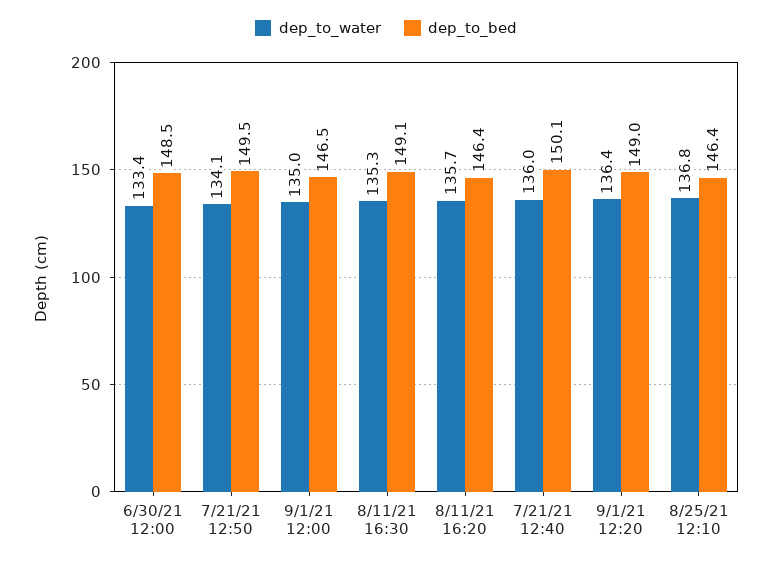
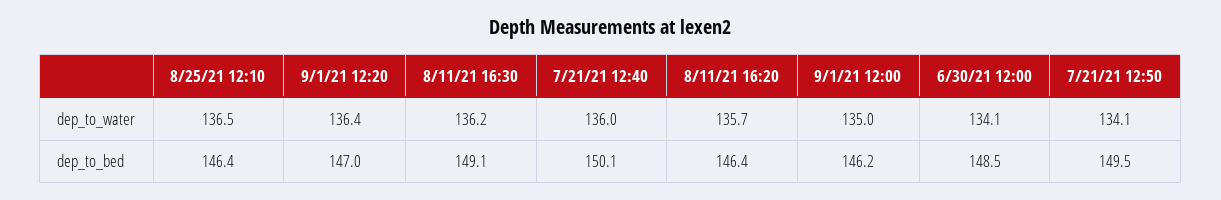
  {
    "dep_to_water": {
-     "6/30/21 12:00": 133.4,
+     "6/30/21 12:00": 134.1,
      "7/21/21 12:50": 134.1,
      "9/1/21 12:00": 135,
-     "8/11/21 16:30": 135.3,
+     "8/11/21 16:30": 136.2,
      "8/11/21 16:20": 135.7,
      "7/21/21 12:40": 136,
      "9/1/21 12:20": 136.4,
-     "8/25/21 12:10": 136.8
+     "8/25/21 12:10": 136.5
    },
    "dep_to_bed": {
      "6/30/21 12:00": 148.5,
      "7/21/21 12:50": 149.5,
-     "9/1/21 12:00": 146.5,
+     "9/1/21 12:00": 146.2,
      "8/11/21 16:30": 149.1,
      "8/11/21 16:20": 146.4,
      "7/21/21 12:40": 150.1,
-     "9/1/21 12:20": 149,
+     "9/1/21 12:20": 147,
      "8/25/21 12:10": 146.4
    }
  }

